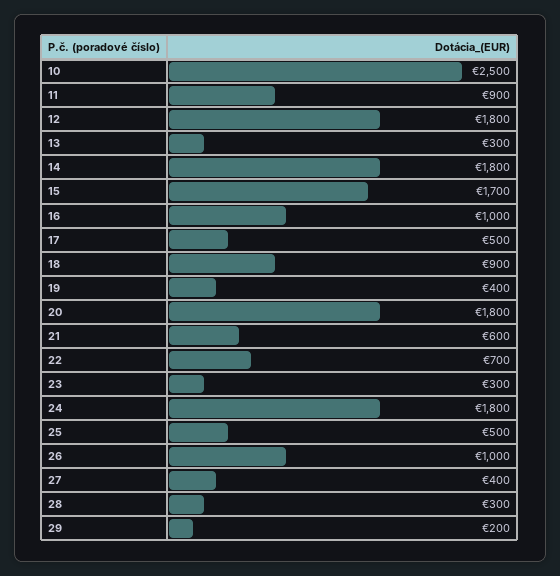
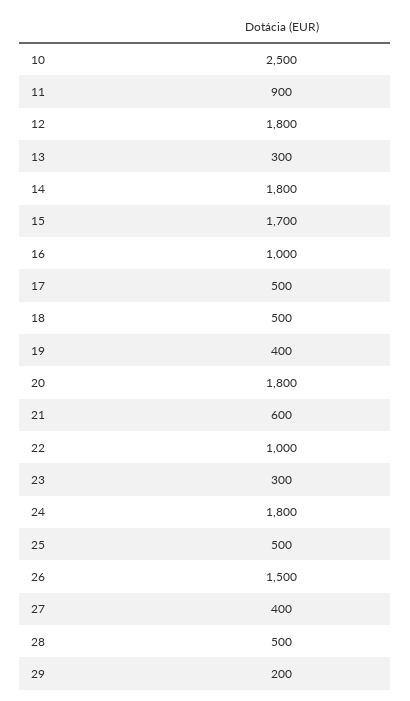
  {
    "10": 2500,
    "11": 900,
    "12": 1800,
    "13": 300,
    "14": 1800,
    "15": 1700,
    "16": 1000,
    "17": 500,
-   "18": 900,
+   "18": 500,
    "19": 400,
    "20": 1800,
    "21": 600,
-   "22": 700,
+   "22": 1000,
    "23": 300,
    "24": 1800,
    "25": 500,
-   "26": 1000,
+   "26": 1500,
    "27": 400,
-   "28": 300,
+   "28": 500,
    "29": 200
  }

